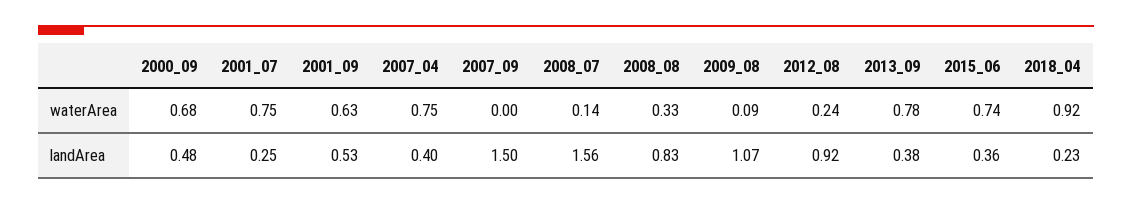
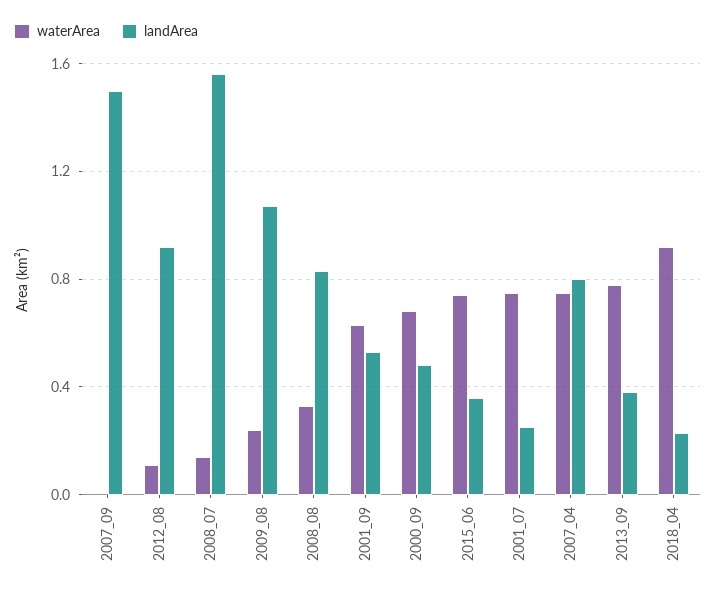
  {
    "waterArea": {
      "2000_09": 0.68,
      "2001_07": 0.75,
      "2001_09": 0.63,
      "2007_04": 0.75,
      "2007_09": 0,
      "2008_07": 0.14,
      "2008_08": 0.33,
-     "2009_08": 0.09,
+     "2009_08": 0.25,
-     "2012_08": 0.24,
+     "2012_08": 0.1,
      "2013_09": 0.78,
      "2015_06": 0.74,
      "2018_04": 0.92
    },
    "landArea": {
      "2000_09": 0.48,
      "2001_07": 0.25,
      "2001_09": 0.53,
-     "2007_04": 0.4,
+     "2007_04": 0.8,
      "2007_09": 1.5,
      "2008_07": 1.56,
      "2008_08": 0.83,
      "2009_08": 1.07,
      "2012_08": 0.92,
      "2013_09": 0.38,
      "2015_06": 0.36,
      "2018_04": 0.23
    }
  }

